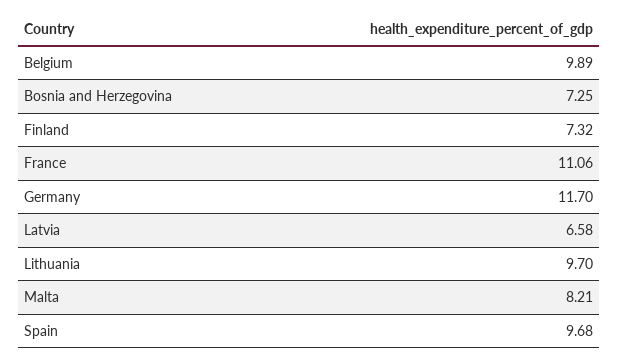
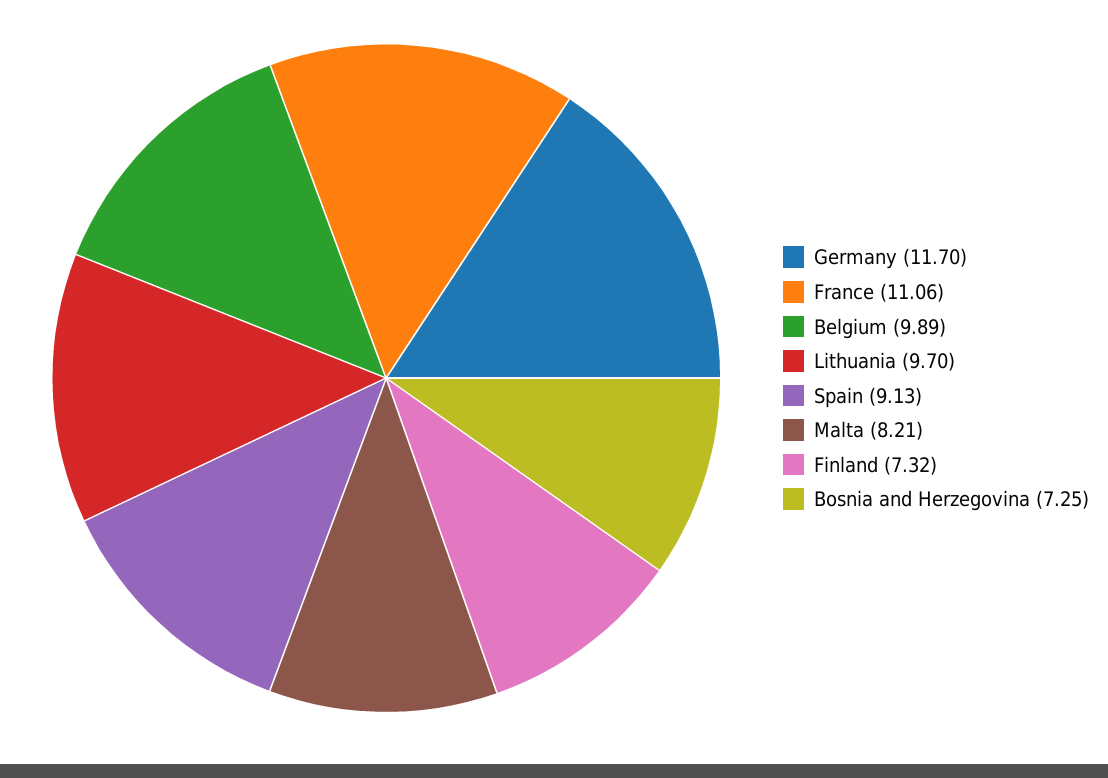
  {
    "Belgium": 9.89,
    "Bosnia and Herzegovina": 7.25,
    "Finland": 7.32,
    "France": 11.06,
    "Germany": 11.7,
-   "Latvia": 6.58,
    "Lithuania": 9.7,
    "Malta": 8.21,
-   "Spain": 9.68
+   "Spain": 9.13
  }

